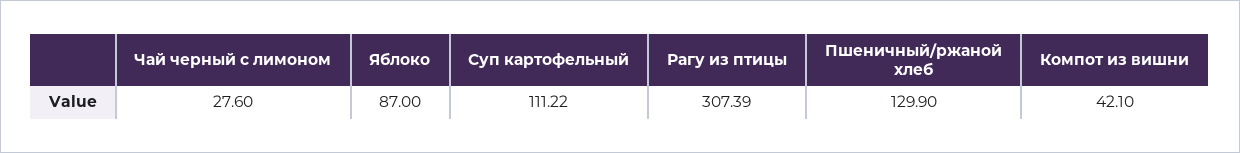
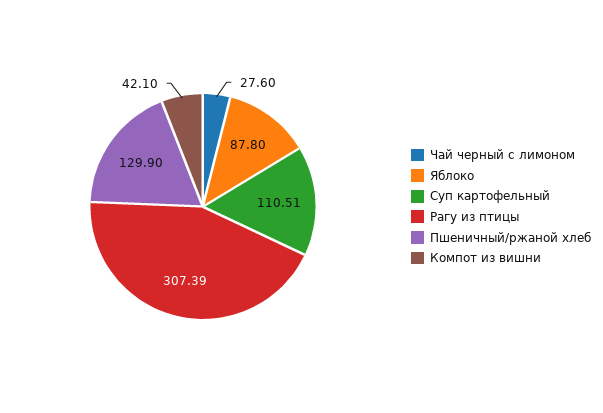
  {
    "Чай черный с лимоном": 27.6,
-   "Яблоко": 87,
+   "Яблоко": 87.8,
-   "Суп картофельный": 111.22,
+   "Суп картофельный": 110.51,
    "Рагу из птицы": 307.39,
    "Пшеничный/ржаной хлеб": 129.9,
    "Компот из вишни": 42.1
  }

